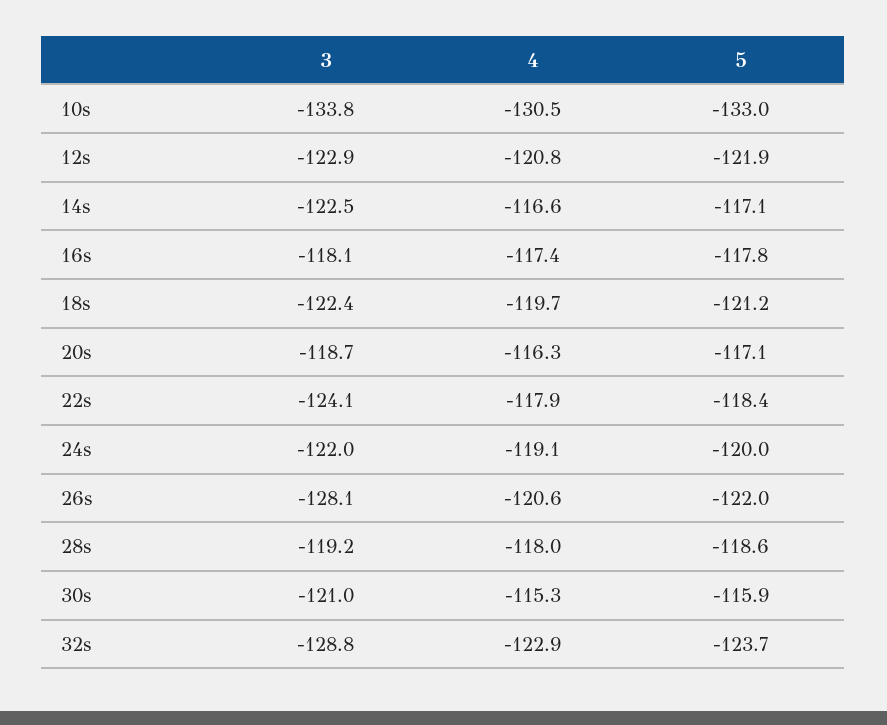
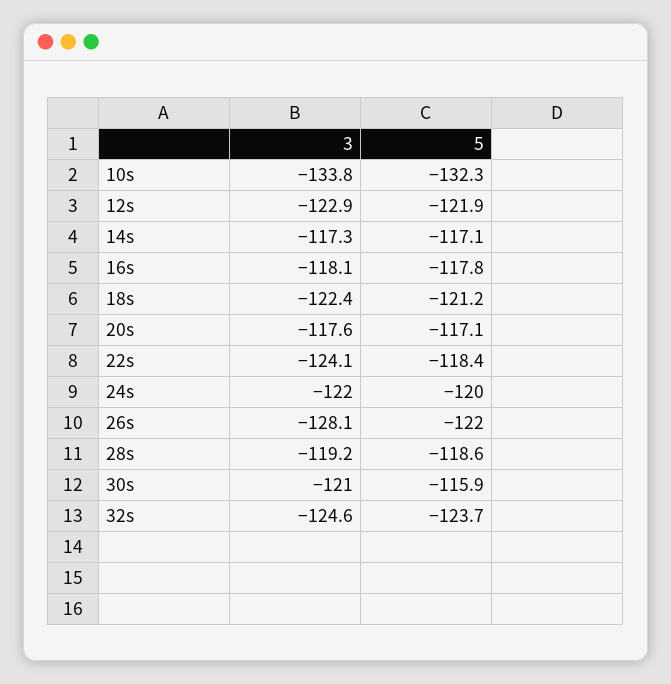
  {
    "3": {
      "10s": -133.8,
      "12s": -122.9,
-     "14s": -122.5,
+     "14s": -117.3,
      "16s": -118.1,
      "18s": -122.4,
-     "20s": -118.7,
+     "20s": -117.6,
      "22s": -124.1,
      "24s": -122,
      "26s": -128.1,
      "28s": -119.2,
      "30s": -121,
-     "32s": -128.8
+     "32s": -124.6
    },
-   "4": {
-     "10s": -130.5,
-     "12s": -120.8,
-     "14s": -116.6,
-     "16s": -117.4,
-     "18s": -119.7,
-     "20s": -116.3,
-     "22s": -117.9,
-     "24s": -119.1,
-     "26s": -120.6,
-     "28s": -118,
-     "30s": -115.3,
-     "32s": -122.9
-   },
    "5": {
-     "10s": -133,
+     "10s": -132.3,
      "12s": -121.9,
      "14s": -117.1,
      "16s": -117.8,
      "18s": -121.2,
      "20s": -117.1,
      "22s": -118.4,
      "24s": -120,
      "26s": -122,
      "28s": -118.6,
      "30s": -115.9,
      "32s": -123.7
    }
  }

